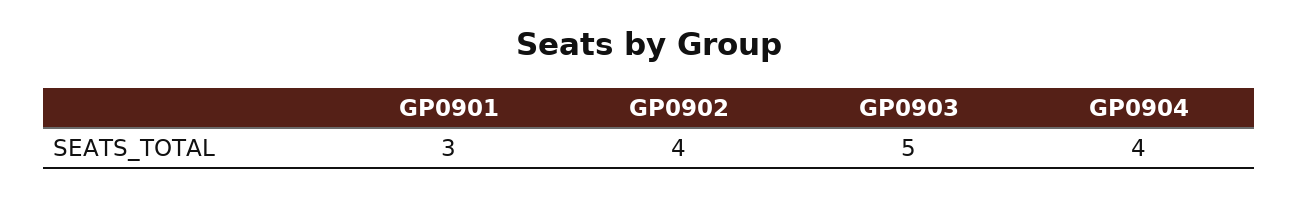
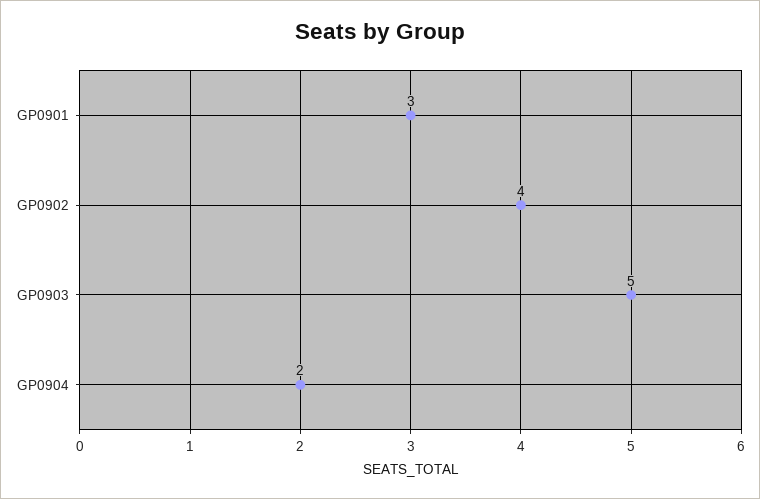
  {
    "GP0901": 3,
    "GP0902": 4,
    "GP0903": 5,
-   "GP0904": 4
+   "GP0904": 2
  }

